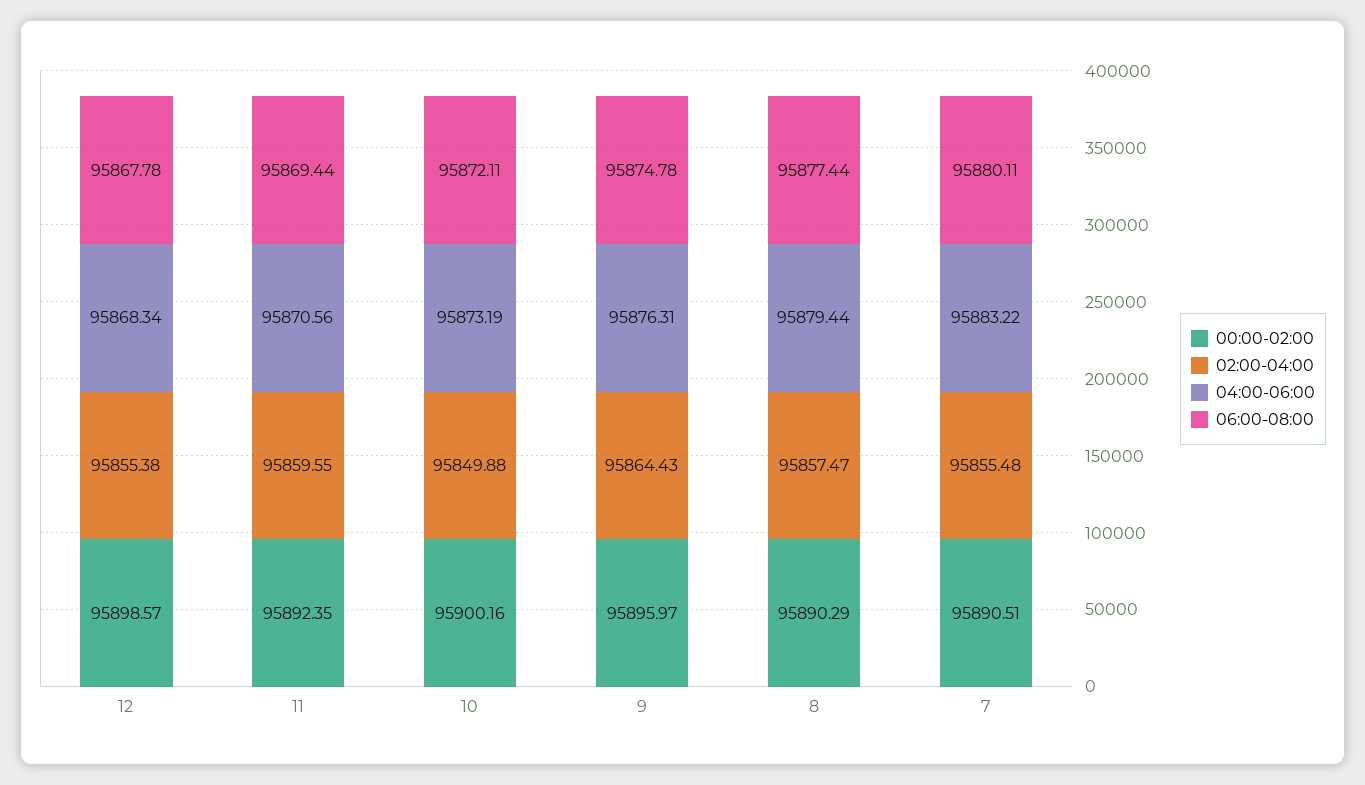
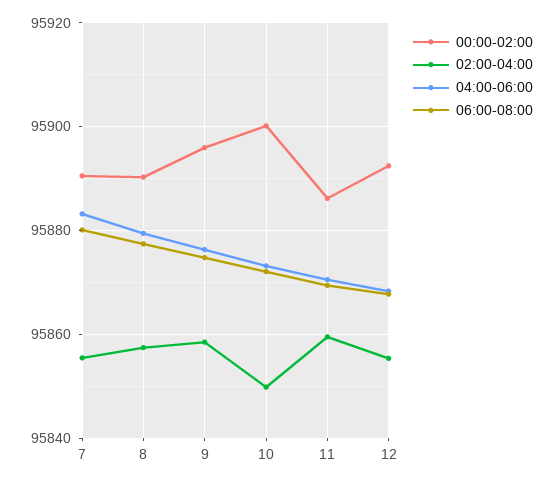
  {
    "00:00-02:00": {
-     "12": 95898.57,
+     "12": 95892,
-     "11": 95892.35,
+     "11": 95886,
      "10": 95900.16,
      "9": 95895.97,
      "8": 95890.29,
      "7": 95890.51
    },
    "02:00-04:00": {
      "12": 95855.38,
      "11": 95859.55,
      "10": 95849.88,
-     "9": 95864.43,
+     "9": 95858,
      "8": 95857.47,
      "7": 95855.48
    },
    "04:00-06:00": {
      "12": 95868.34,
      "11": 95870.56,
      "10": 95873.19,
      "9": 95876.31,
      "8": 95879.44,
      "7": 95883.22
    },
    "06:00-08:00": {
      "12": 95867.78,
      "11": 95869.44,
      "10": 95872.11,
      "9": 95874.78,
      "8": 95877.44,
      "7": 95880.11
    }
  }

